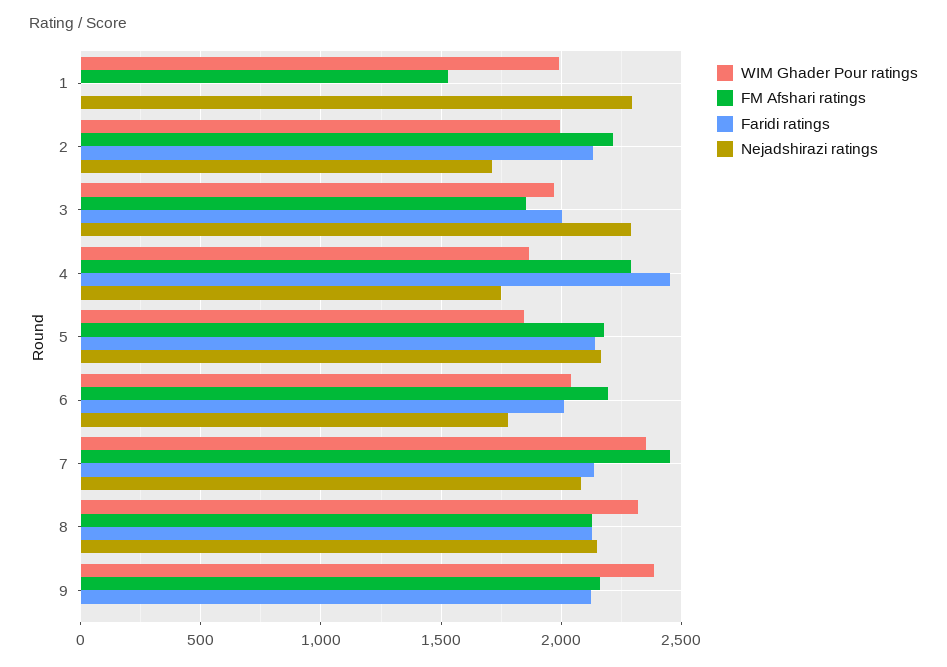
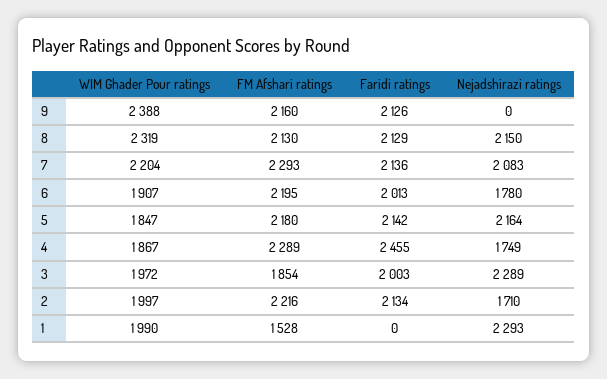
  {
    "WIM Ghader Pour ratings": {
      "1": 1990,
      "2": 1997,
      "3": 1972,
      "4": 1867,
      "5": 1847,
-     "6": 2050,
+     "6": 1907,
-     "7": 2350,
+     "7": 2204,
      "8": 2319,
      "9": 2388
    },
    "FM Afshari ratings": {
      "1": 1528,
      "2": 2216,
      "3": 1854,
      "4": 2289,
      "5": 2180,
      "6": 2195,
-     "7": 2450,
+     "7": 2293,
      "8": 2130,
      "9": 2160
    },
    "Faridi ratings": {
      "1": 0,
      "2": 2134,
      "3": 2003,
      "4": 2455,
      "5": 2142,
      "6": 2013,
      "7": 2136,
      "8": 2129,
      "9": 2126
    },
    "Nejadshirazi ratings": {
      "1": 2293,
      "2": 1710,
      "3": 2289,
      "4": 1749,
      "5": 2164,
      "6": 1780,
      "7": 2083,
      "8": 2150,
      "9": 0
    }
  }

